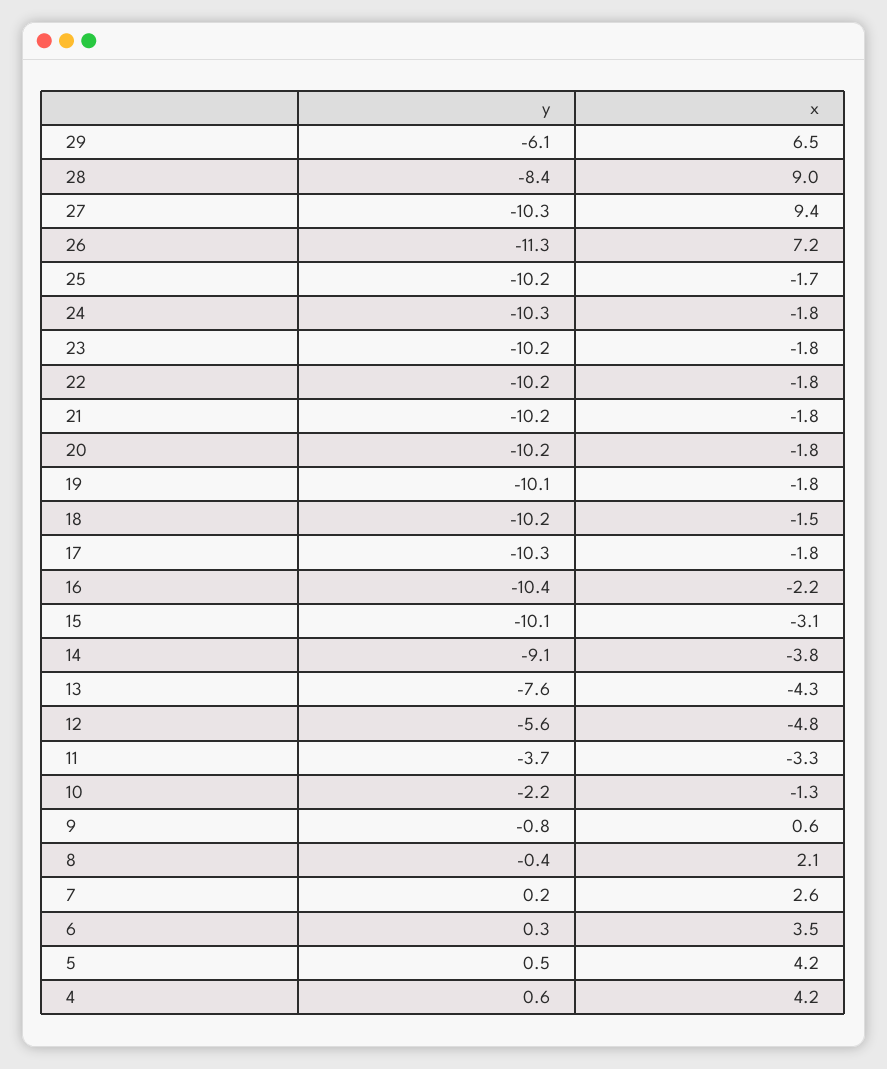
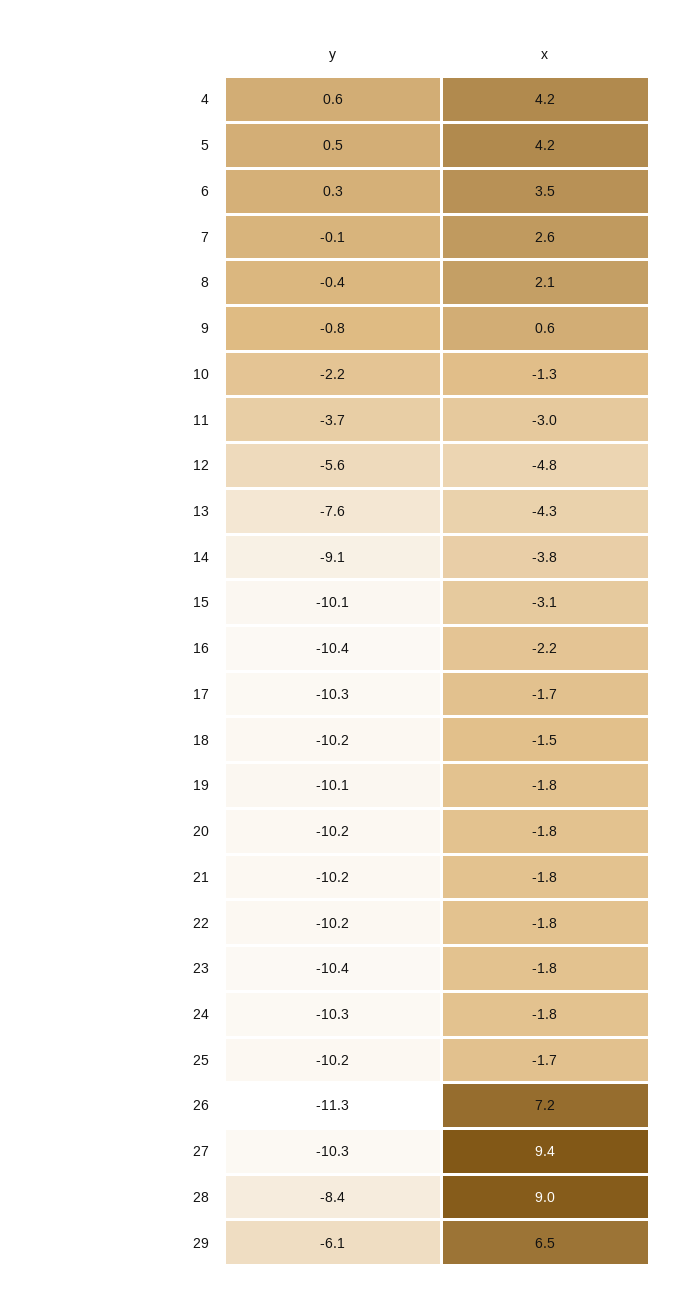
  {
    "y": {
      "29": -6.1,
      "28": -8.4,
      "27": -10.3,
      "26": -11.3,
      "25": -10.2,
      "24": -10.3,
-     "23": -10.2,
+     "23": -10.4,
      "22": -10.2,
      "21": -10.2,
      "20": -10.2,
      "19": -10.1,
      "18": -10.2,
      "17": -10.3,
      "16": -10.4,
      "15": -10.1,
      "14": -9.1,
      "13": -7.6,
      "12": -5.6,
      "11": -3.7,
      "10": -2.2,
      "9": -0.8,
      "8": -0.4,
-     "7": 0.2,
+     "7": -0.1,
      "6": 0.3,
      "5": 0.5,
      "4": 0.6
    },
    "x": {
      "29": 6.5,
      "28": 9,
      "27": 9.4,
      "26": 7.2,
      "25": -1.7,
      "24": -1.8,
      "23": -1.8,
      "22": -1.8,
      "21": -1.8,
      "20": -1.8,
      "19": -1.8,
      "18": -1.5,
-     "17": -1.8,
+     "17": -1.7,
      "16": -2.2,
      "15": -3.1,
      "14": -3.8,
      "13": -4.3,
      "12": -4.8,
-     "11": -3.3,
+     "11": -3,
      "10": -1.3,
      "9": 0.6,
      "8": 2.1,
      "7": 2.6,
      "6": 3.5,
      "5": 4.2,
      "4": 4.2
    }
  }

